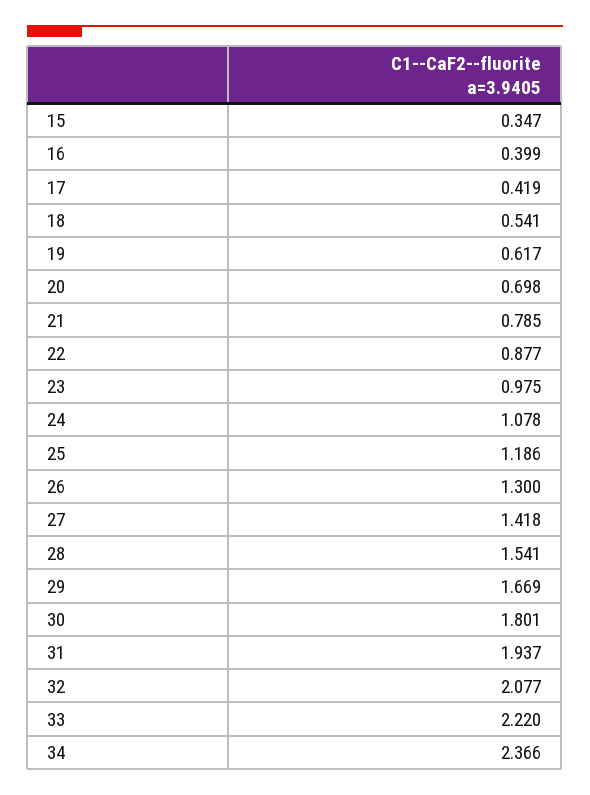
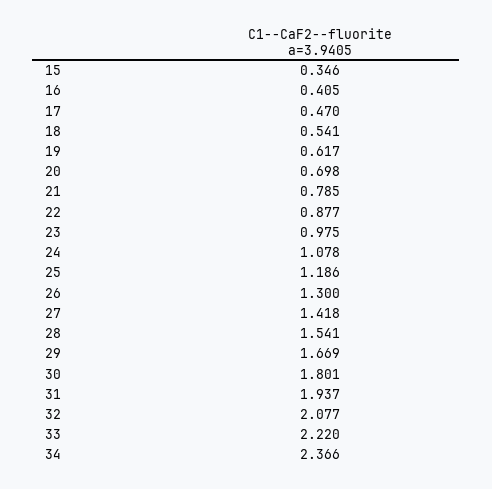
  {
-   "15": 0.347,
+   "15": 0.346,
-   "16": 0.399,
+   "16": 0.405,
-   "17": 0.419,
+   "17": 0.47,
    "18": 0.541,
    "19": 0.617,
    "20": 0.698,
    "21": 0.785,
    "22": 0.877,
    "23": 0.975,
    "24": 1.078,
    "25": 1.186,
    "26": 1.3,
    "27": 1.418,
    "28": 1.541,
    "29": 1.669,
    "30": 1.801,
    "31": 1.937,
    "32": 2.077,
    "33": 2.22,
    "34": 2.366
  }

